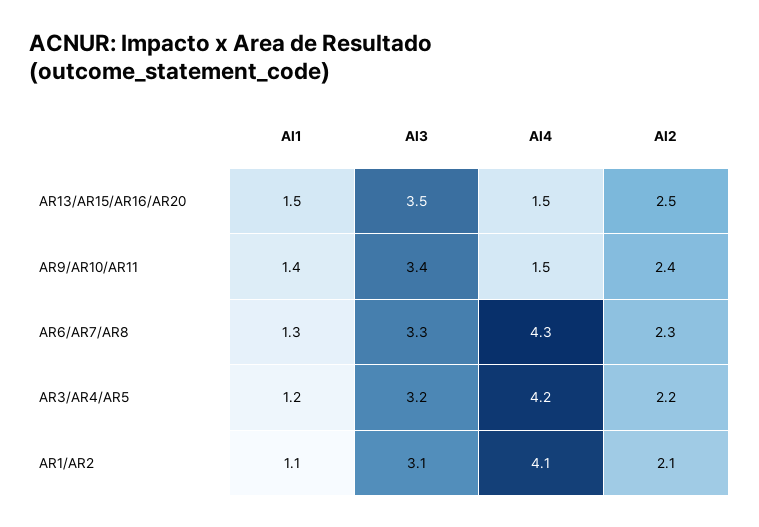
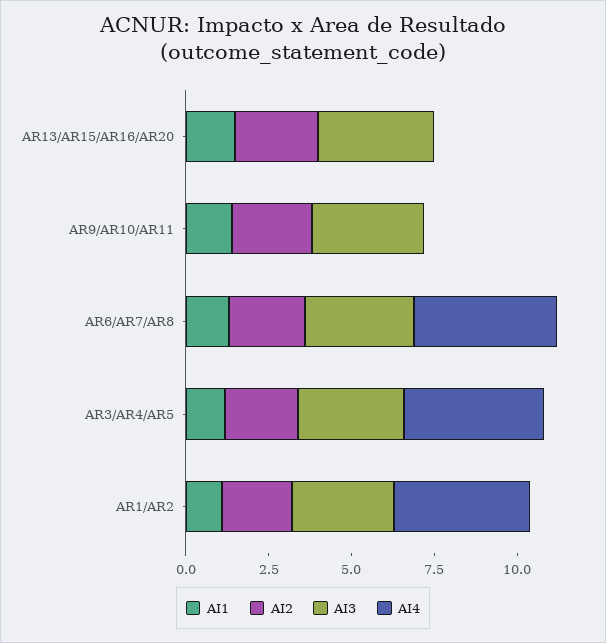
  {
    "AI1": {
      "AR13/AR15/AR16/AR20": 1.5,
      "AR9/AR10/AR11": 1.4,
      "AR6/AR7/AR8": 1.3,
      "AR3/AR4/AR5": 1.2,
      "AR1/AR2": 1.1
    },
    "AI3": {
      "AR13/AR15/AR16/AR20": 3.5,
      "AR9/AR10/AR11": 3.4,
      "AR6/AR7/AR8": 3.3,
      "AR3/AR4/AR5": 3.2,
      "AR1/AR2": 3.1
    },
    "AI4": {
-     "AR13/AR15/AR16/AR20": 1.5,
+     "AR13/AR15/AR16/AR20": 0,
-     "AR9/AR10/AR11": 1.5,
+     "AR9/AR10/AR11": 0,
      "AR6/AR7/AR8": 4.3,
      "AR3/AR4/AR5": 4.2,
      "AR1/AR2": 4.1
    },
    "AI2": {
      "AR13/AR15/AR16/AR20": 2.5,
      "AR9/AR10/AR11": 2.4,
      "AR6/AR7/AR8": 2.3,
      "AR3/AR4/AR5": 2.2,
      "AR1/AR2": 2.1
    }
  }

